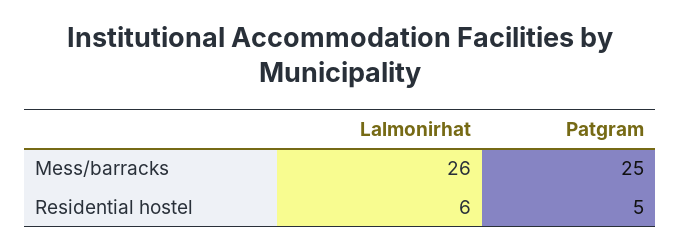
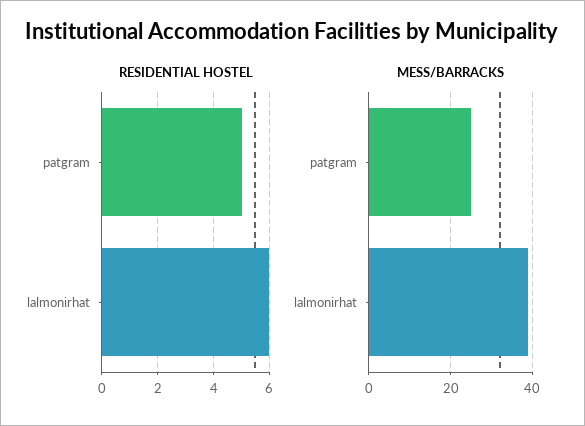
  {
    "Mess/barracks": {
-     "Lalmonirhat": 26,
+     "Lalmonirhat": 40,
      "Patgram": 25
    },
    "Residential hostel": {
      "Lalmonirhat": 6,
      "Patgram": 5
    }
  }

